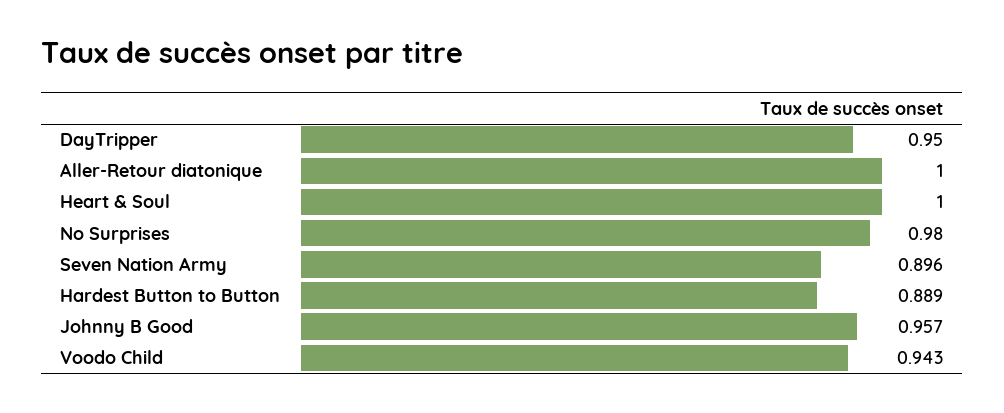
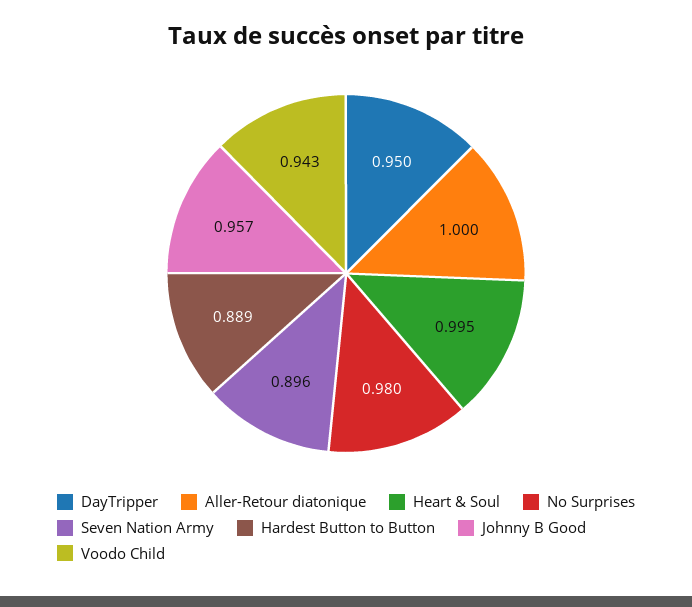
  {
    "DayTripper": 0.95,
    "Aller-Retour diatonique": 1,
-   "Heart & Soul": 1,
+   "Heart & Soul": 0.995,
    "No Surprises": 0.98,
    "Seven Nation Army": 0.896,
    "Hardest Button to Button": 0.889,
    "Johnny B Good": 0.957,
    "Voodo Child": 0.943
  }

